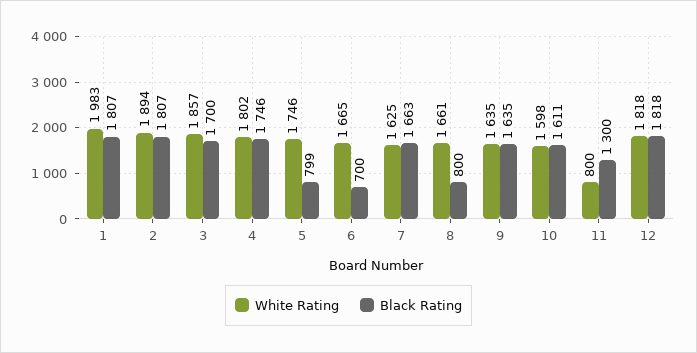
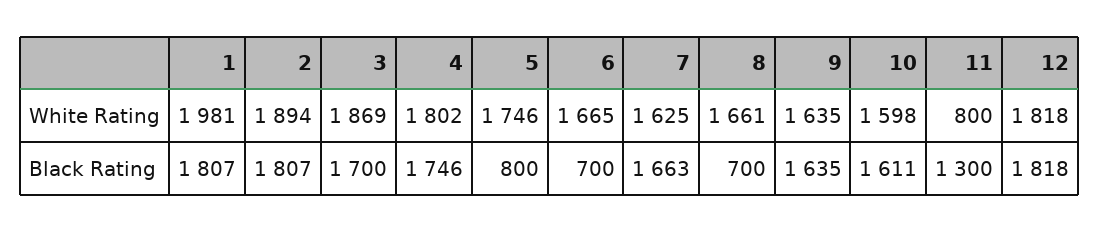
  {
    "White Rating": {
-     "1": 1983,
+     "1": 1981,
      "2": 1894,
-     "3": 1857,
+     "3": 1869,
      "4": 1802,
      "5": 1746,
      "6": 1665,
      "7": 1625,
      "8": 1661,
      "9": 1635,
      "10": 1598,
      "11": 800,
      "12": 1818
    },
    "Black Rating": {
      "1": 1807,
      "2": 1807,
      "3": 1700,
      "4": 1746,
-     "5": 799,
+     "5": 800,
      "6": 700,
      "7": 1663,
-     "8": 800,
+     "8": 700,
      "9": 1635,
      "10": 1611,
      "11": 1300,
      "12": 1818
    }
  }

